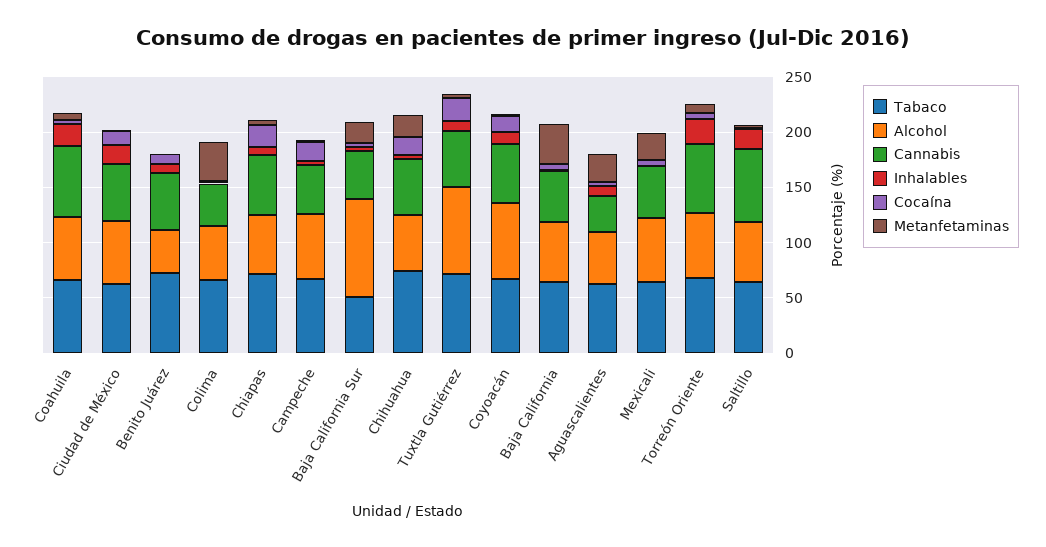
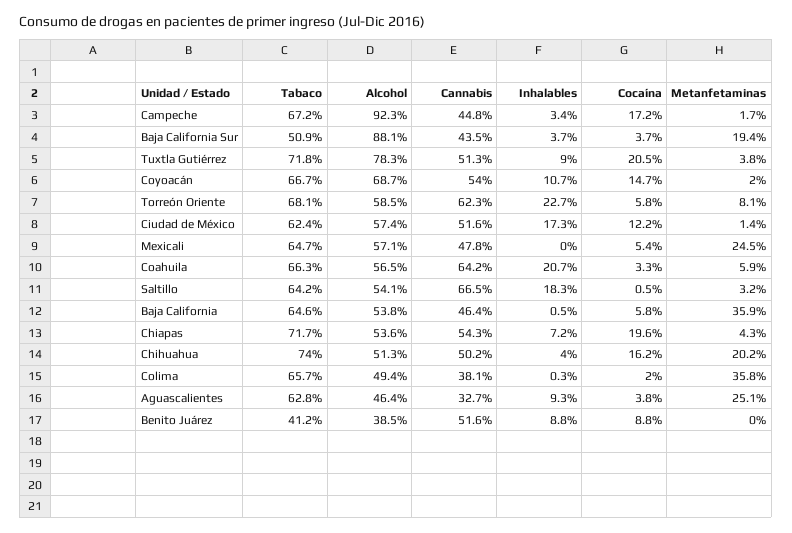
  {
    "Tabaco": {
      "Coahuila": 66.3,
      "Ciudad de México": 62.4,
-     "Benito Juárez": 70,
+     "Benito Juárez": 41.2,
      "Colima": 65.7,
      "Chiapas": 71.7,
      "Campeche": 67.2,
      "Baja California Sur": 50.9,
      "Chihuahua": 74,
      "Tuxtla Gutiérrez": 71.8,
      "Coyoacán": 66.7,
      "Baja California": 64.6,
      "Aguascalientes": 62.8,
      "Mexicali": 64.7,
      "Torreón Oriente": 68.1,
      "Saltillo": 64.2
    },
    "Alcohol": {
      "Coahuila": 56.5,
      "Ciudad de México": 57.4,
      "Benito Juárez": 38.5,
      "Colima": 49.4,
      "Chiapas": 53.6,
-     "Campeche": 60,
+     "Campeche": 92.3,
      "Baja California Sur": 88.1,
      "Chihuahua": 51.3,
      "Tuxtla Gutiérrez": 78.3,
      "Coyoacán": 68.7,
      "Baja California": 53.8,
      "Aguascalientes": 46.4,
      "Mexicali": 57.1,
      "Torreón Oriente": 58.5,
      "Saltillo": 54.1
    },
    "Cannabis": {
      "Coahuila": 64.2,
      "Ciudad de México": 51.6,
      "Benito Juárez": 51.6,
      "Colima": 38.1,
      "Chiapas": 54.3,
      "Campeche": 44.8,
      "Baja California Sur": 43.5,
      "Chihuahua": 50.2,
      "Tuxtla Gutiérrez": 51.3,
      "Coyoacán": 54,
      "Baja California": 46.4,
      "Aguascalientes": 32.7,
      "Mexicali": 47.8,
      "Torreón Oriente": 62.3,
      "Saltillo": 66.5
    },
    "Inhalables": {
      "Coahuila": 20.7,
      "Ciudad de México": 17.3,
      "Benito Juárez": 8.8,
      "Colima": 0.3,
      "Chiapas": 7.2,
      "Campeche": 3.4,
      "Baja California Sur": 3.7,
      "Chihuahua": 4,
      "Tuxtla Gutiérrez": 9,
      "Coyoacán": 10.7,
      "Baja California": 0.5,
      "Aguascalientes": 9.3,
      "Mexicali": 0,
      "Torreón Oriente": 22.7,
      "Saltillo": 18.3
    },
    "Cocaína": {
      "Coahuila": 3.3,
      "Ciudad de México": 12.2,
      "Benito Juárez": 8.8,
      "Colima": 2,
      "Chiapas": 19.6,
      "Campeche": 17.2,
      "Baja California Sur": 3.7,
      "Chihuahua": 16.2,
      "Tuxtla Gutiérrez": 20.5,
      "Coyoacán": 14.7,
      "Baja California": 5.8,
      "Aguascalientes": 3.8,
      "Mexicali": 5.4,
      "Torreón Oriente": 5.8,
      "Saltillo": 0.5
    },
    "Metanfetaminas": {
      "Coahuila": 5.9,
      "Ciudad de México": 1.4,
      "Benito Juárez": 0,
      "Colima": 35.8,
      "Chiapas": 4.3,
      "Campeche": 1.7,
      "Baja California Sur": 19.4,
      "Chihuahua": 20.2,
      "Tuxtla Gutiérrez": 3.8,
      "Coyoacán": 2,
      "Baja California": 35.9,
      "Aguascalientes": 25.1,
      "Mexicali": 24.5,
      "Torreón Oriente": 8.1,
      "Saltillo": 3.2
    }
  }

